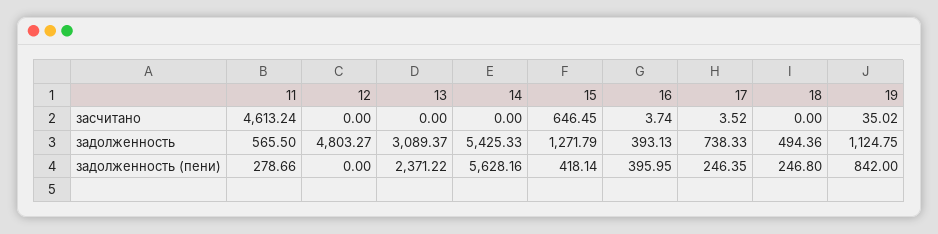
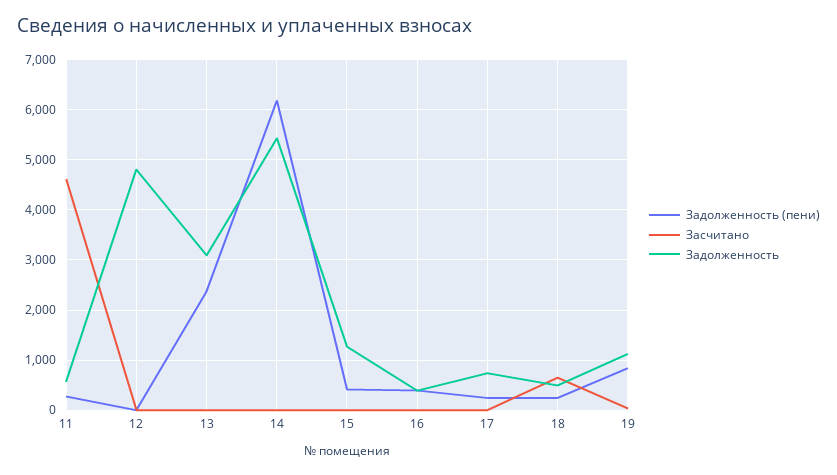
  {
    "засчитано": {
      "11": 4613.24,
      "12": 0,
      "13": 0,
      "14": 0,
-     "15": 646.45,
+     "15": 0,
      "16": 3.74,
      "17": 3.52,
-     "18": 0,
+     "18": 600,
      "19": 35.02
    },
    "задолженность": {
      "11": 565.5,
      "12": 4803.27,
      "13": 3089.37,
      "14": 5425.33,
      "15": 1271.79,
      "16": 393.13,
      "17": 738.33,
      "18": 494.36,
      "19": 1124.75
    },
    "задолженность (пени)": {
      "11": 278.66,
      "12": 0,
      "13": 2371.22,
-     "14": 5628.16,
+     "14": 6200,
      "15": 418.14,
      "16": 395.95,
      "17": 246.35,
      "18": 246.8,
      "19": 842
    }
  }

